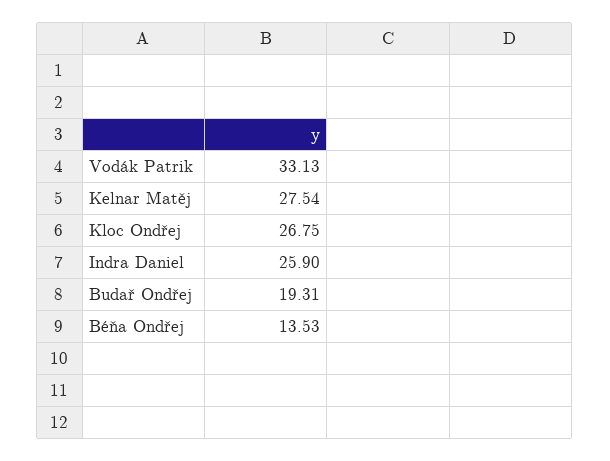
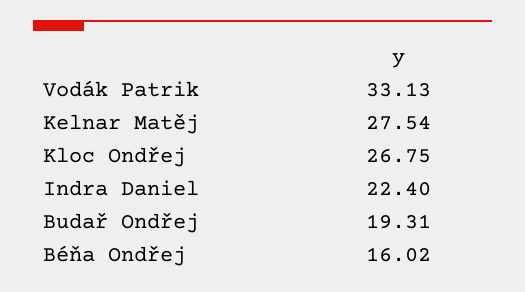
  {
    "Vodák Patrik": 33.13,
    "Kelnar Matěj": 27.54,
    "Kloc Ondřej": 26.75,
-   "Indra Daniel": 25.9,
+   "Indra Daniel": 22.4,
    "Budař Ondřej": 19.31,
-   "Béňa Ondřej": 13.53
+   "Béňa Ondřej": 16.02
  }

